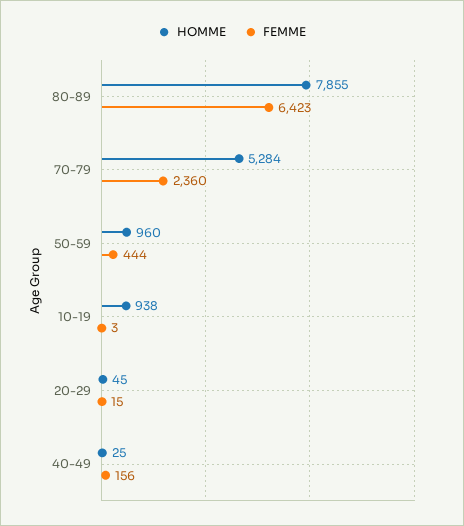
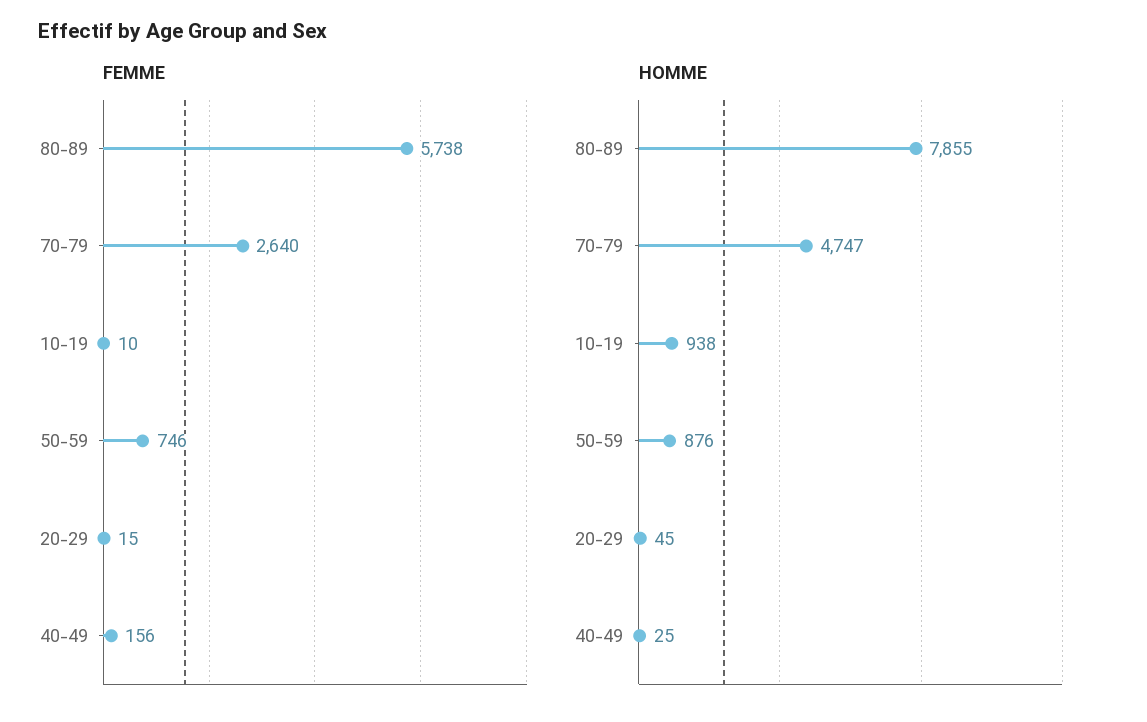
  {
    "HOMME": {
      "80-89": 7855,
-     "70-79": 5284,
+     "70-79": 4747,
-     "50-59": 960,
+     "50-59": 876,
      "10-19": 938,
      "20-29": 45,
      "40-49": 25
    },
    "FEMME": {
-     "80-89": 6423,
+     "80-89": 5738,
-     "70-79": 2360,
+     "70-79": 2640,
-     "50-59": 444,
+     "50-59": 746,
-     "10-19": 3,
+     "10-19": 10,
      "20-29": 15,
      "40-49": 156
    }
  }

